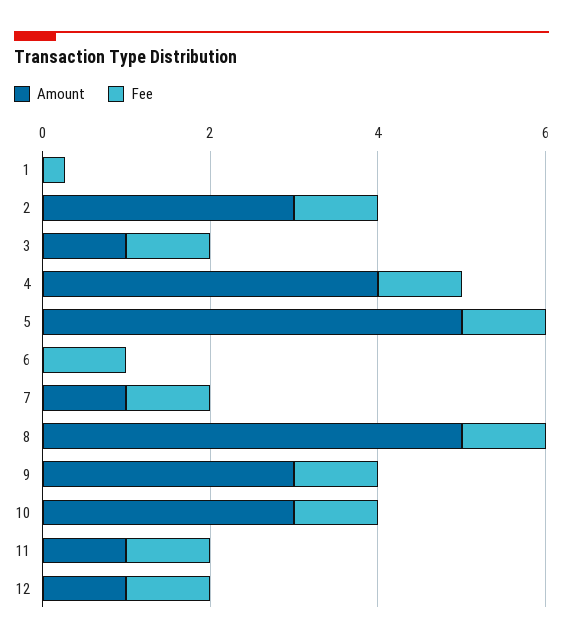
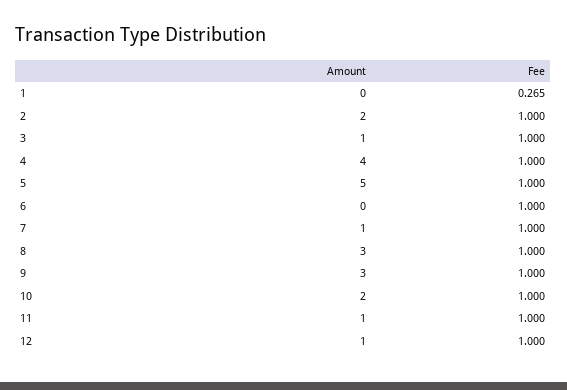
  {
    "Amount": {
      "1": 0,
-     "2": 3,
+     "2": 2,
      "3": 1,
      "4": 4,
      "5": 5,
      "6": 0,
      "7": 1,
-     "8": 5,
+     "8": 3,
      "9": 3,
-     "10": 3,
+     "10": 2,
      "11": 1,
      "12": 1
    },
    "Fee": {
      "1": 0.265,
      "2": 1,
      "3": 1,
      "4": 1,
      "5": 1,
      "6": 1,
      "7": 1,
      "8": 1,
      "9": 1,
      "10": 1,
      "11": 1,
      "12": 1
    }
  }

